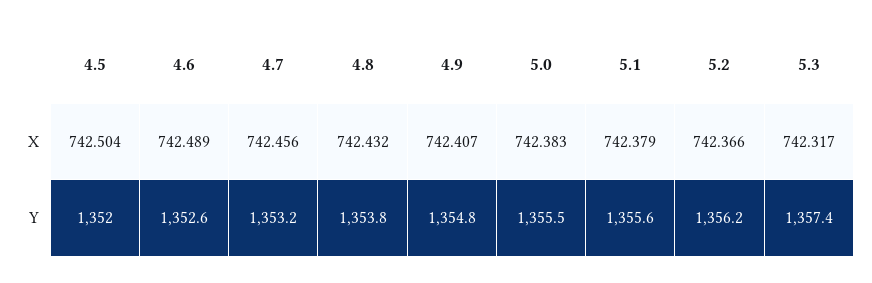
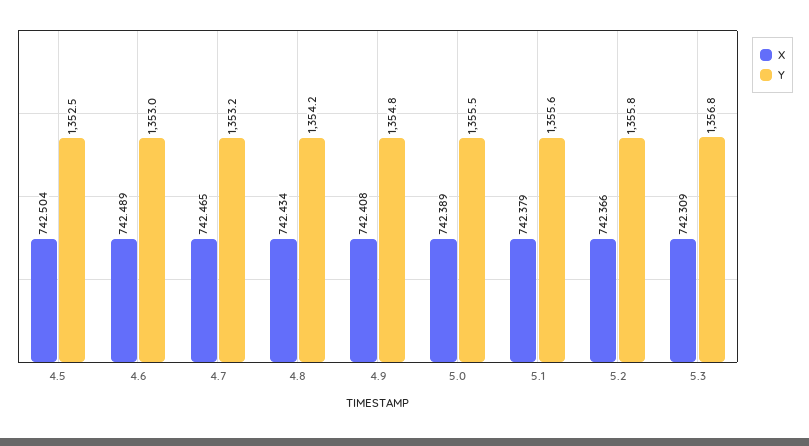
  {
    "X": {
      "4.5": 742.504,
      "4.6": 742.489,
-     "4.7": 742.456,
+     "4.7": 742.465,
-     "4.8": 742.432,
+     "4.8": 742.434,
-     "4.9": 742.407,
+     "4.9": 742.408,
-     "5.0": 742.383,
+     "5.0": 742.389,
      "5.1": 742.379,
      "5.2": 742.366,
-     "5.3": 742.317
+     "5.3": 742.309
    },
    "Y": {
-     "4.5": 1352,
+     "4.5": 1352.5,
-     "4.6": 1352.6,
+     "4.6": 1353,
      "4.7": 1353.2,
-     "4.8": 1353.8,
+     "4.8": 1354.2,
      "4.9": 1354.8,
      "5.0": 1355.5,
      "5.1": 1355.6,
-     "5.2": 1356.2,
+     "5.2": 1355.8,
-     "5.3": 1357.4
+     "5.3": 1356.8
    }
  }

